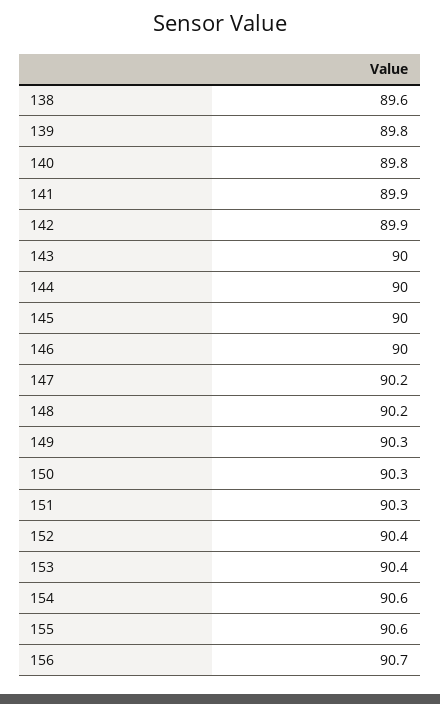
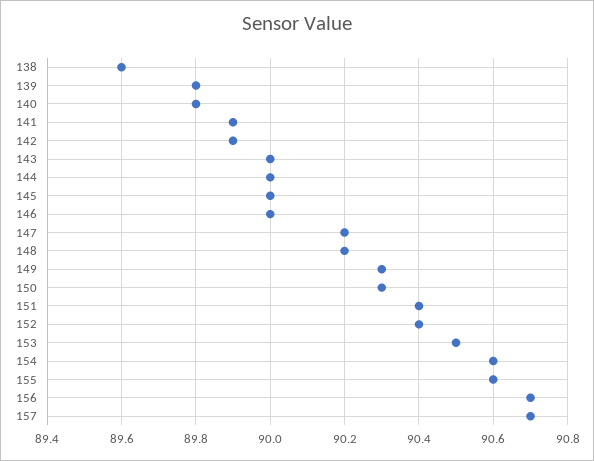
  {
    "138": 89.6,
    "139": 89.8,
    "140": 89.8,
    "141": 89.9,
    "142": 89.9,
    "143": 90,
    "144": 90,
    "145": 90,
    "146": 90,
    "147": 90.2,
    "148": 90.2,
    "149": 90.3,
    "150": 90.3,
-   "151": 90.3,
+   "151": 90.4,
    "152": 90.4,
-   "153": 90.4,
+   "153": 90.5,
    "154": 90.6,
    "155": 90.6,
-   "156": 90.7
+   "156": 90.7,
+   "157": 90.7
  }

